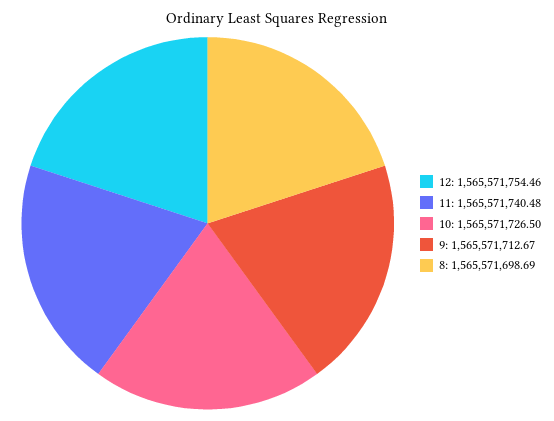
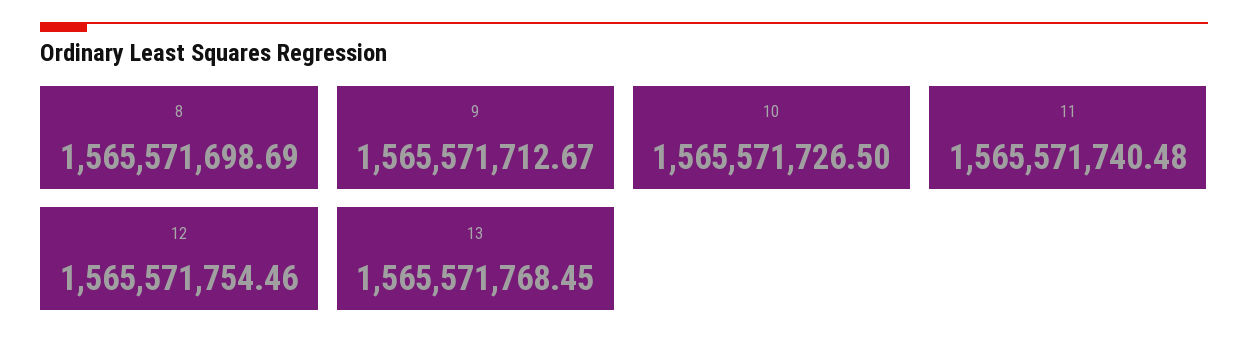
  {
    "12": 1565571754.46,
    "11": 1565571740.48,
    "10": 1565571726.5,
    "9": 1565571712.67,
-   "8": 1565571698.69
+   "8": 1565571698.69,
+   "13": 1565571768.45
  }

